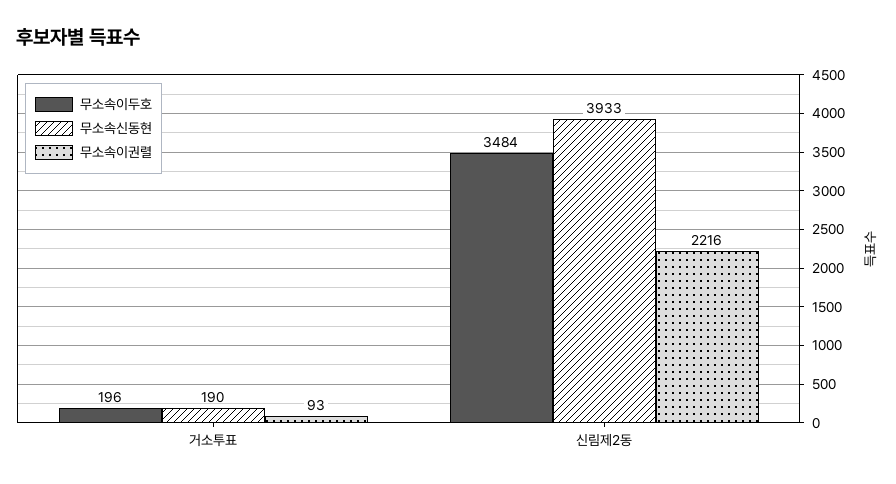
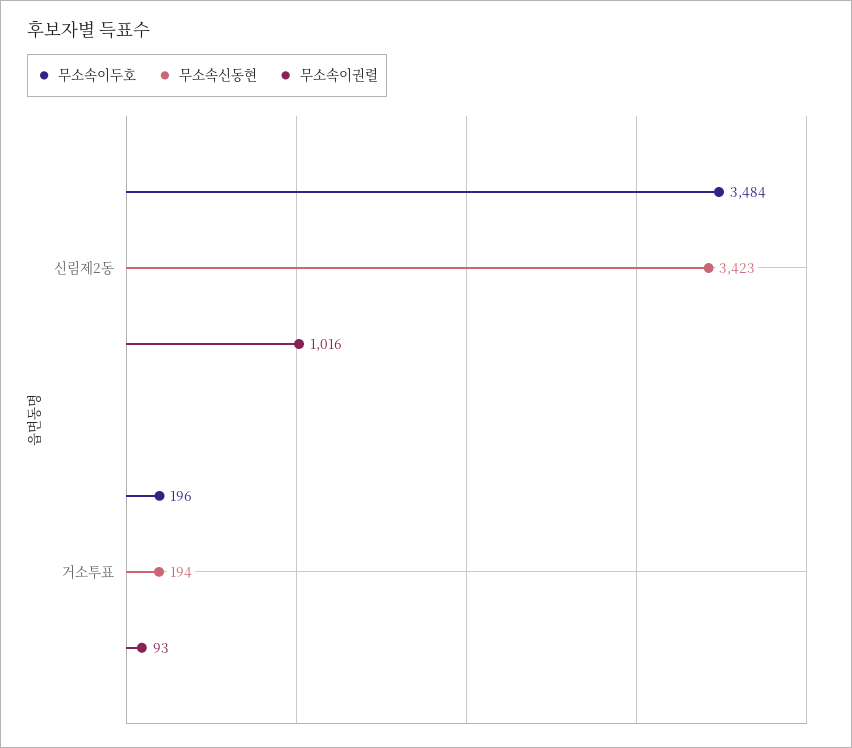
  {
    "무소속이두호": {
      "거소투표": 196,
      "신림제2동": 3484
    },
    "무소속신동현": {
-     "거소투표": 190,
+     "거소투표": 194,
-     "신림제2동": 3933
+     "신림제2동": 3423
    },
    "무소속이권렬": {
      "거소투표": 93,
-     "신림제2동": 2216
+     "신림제2동": 1016
    }
  }

